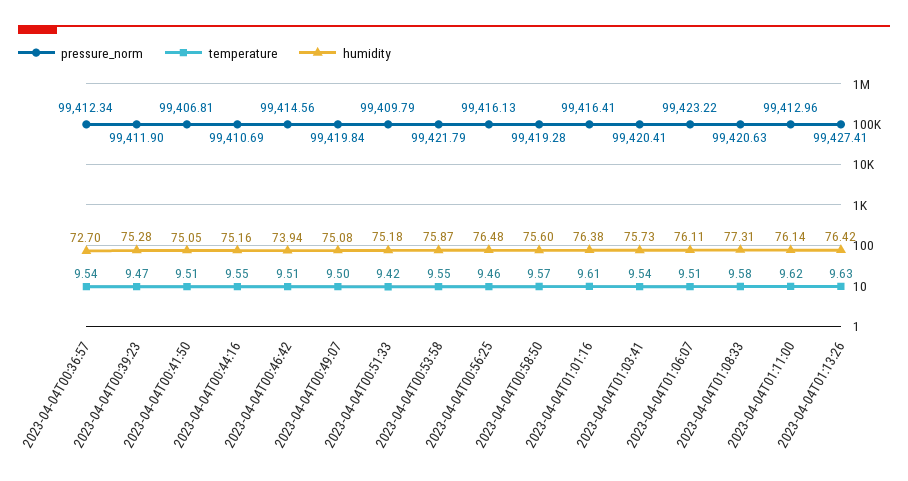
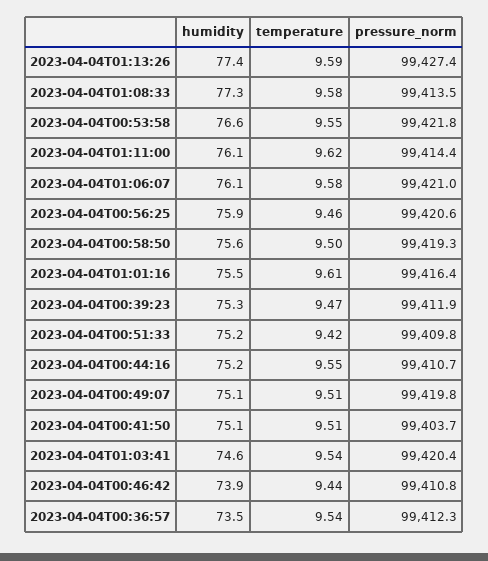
  {
    "pressure_norm": {
      "2023-04-04T00:36:57": 99412.34,
      "2023-04-04T00:39:23": 99411.9,
-     "2023-04-04T00:41:50": 99406.81,
+     "2023-04-04T00:41:50": 99403.7,
      "2023-04-04T00:44:16": 99410.69,
-     "2023-04-04T00:46:42": 99414.56,
+     "2023-04-04T00:46:42": 99410.8,
      "2023-04-04T00:49:07": 99419.84,
      "2023-04-04T00:51:33": 99409.79,
      "2023-04-04T00:53:58": 99421.79,
-     "2023-04-04T00:56:25": 99416.13,
+     "2023-04-04T00:56:25": 99420.6,
      "2023-04-04T00:58:50": 99419.28,
      "2023-04-04T01:01:16": 99416.41,
      "2023-04-04T01:03:41": 99420.41,
-     "2023-04-04T01:06:07": 99423.22,
+     "2023-04-04T01:06:07": 99421,
-     "2023-04-04T01:08:33": 99420.63,
+     "2023-04-04T01:08:33": 99413.5,
-     "2023-04-04T01:11:00": 99412.96,
+     "2023-04-04T01:11:00": 99414.4,
      "2023-04-04T01:13:26": 99427.41
    },
    "temperature": {
      "2023-04-04T00:36:57": 9.54,
      "2023-04-04T00:39:23": 9.47,
      "2023-04-04T00:41:50": 9.51,
      "2023-04-04T00:44:16": 9.55,
-     "2023-04-04T00:46:42": 9.51,
+     "2023-04-04T00:46:42": 9.44,
-     "2023-04-04T00:49:07": 9.5,
+     "2023-04-04T00:49:07": 9.51,
      "2023-04-04T00:51:33": 9.42,
      "2023-04-04T00:53:58": 9.55,
      "2023-04-04T00:56:25": 9.46,
-     "2023-04-04T00:58:50": 9.57,
+     "2023-04-04T00:58:50": 9.5,
      "2023-04-04T01:01:16": 9.61,
      "2023-04-04T01:03:41": 9.54,
-     "2023-04-04T01:06:07": 9.51,
+     "2023-04-04T01:06:07": 9.58,
      "2023-04-04T01:08:33": 9.58,
      "2023-04-04T01:11:00": 9.62,
-     "2023-04-04T01:13:26": 9.63
+     "2023-04-04T01:13:26": 9.59
    },
    "humidity": {
-     "2023-04-04T00:36:57": 72.7,
+     "2023-04-04T00:36:57": 73.5,
      "2023-04-04T00:39:23": 75.28,
      "2023-04-04T00:41:50": 75.05,
      "2023-04-04T00:44:16": 75.16,
      "2023-04-04T00:46:42": 73.94,
      "2023-04-04T00:49:07": 75.08,
      "2023-04-04T00:51:33": 75.18,
-     "2023-04-04T00:53:58": 75.87,
+     "2023-04-04T00:53:58": 76.6,
-     "2023-04-04T00:56:25": 76.48,
+     "2023-04-04T00:56:25": 75.9,
      "2023-04-04T00:58:50": 75.6,
-     "2023-04-04T01:01:16": 76.38,
+     "2023-04-04T01:01:16": 75.5,
-     "2023-04-04T01:03:41": 75.73,
+     "2023-04-04T01:03:41": 74.6,
      "2023-04-04T01:06:07": 76.11,
      "2023-04-04T01:08:33": 77.31,
      "2023-04-04T01:11:00": 76.14,
-     "2023-04-04T01:13:26": 76.42
+     "2023-04-04T01:13:26": 77.4
    }
  }

